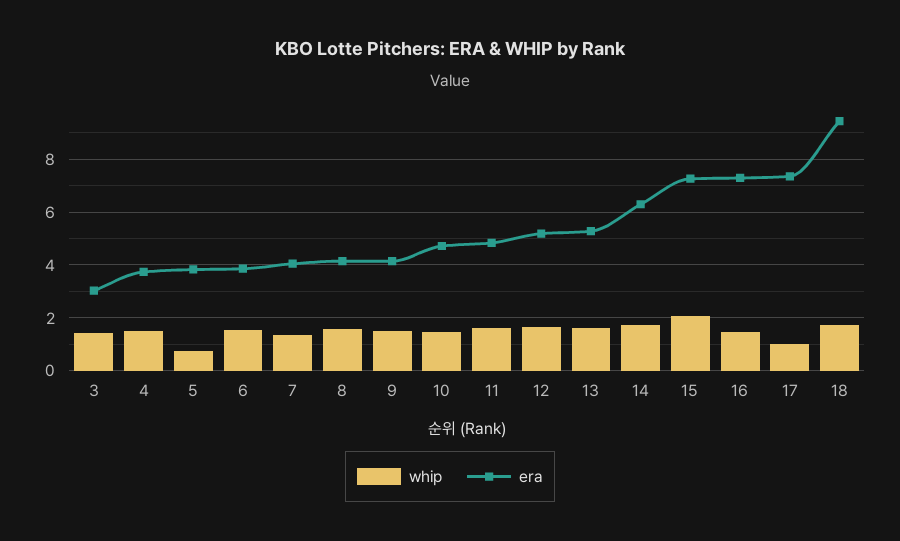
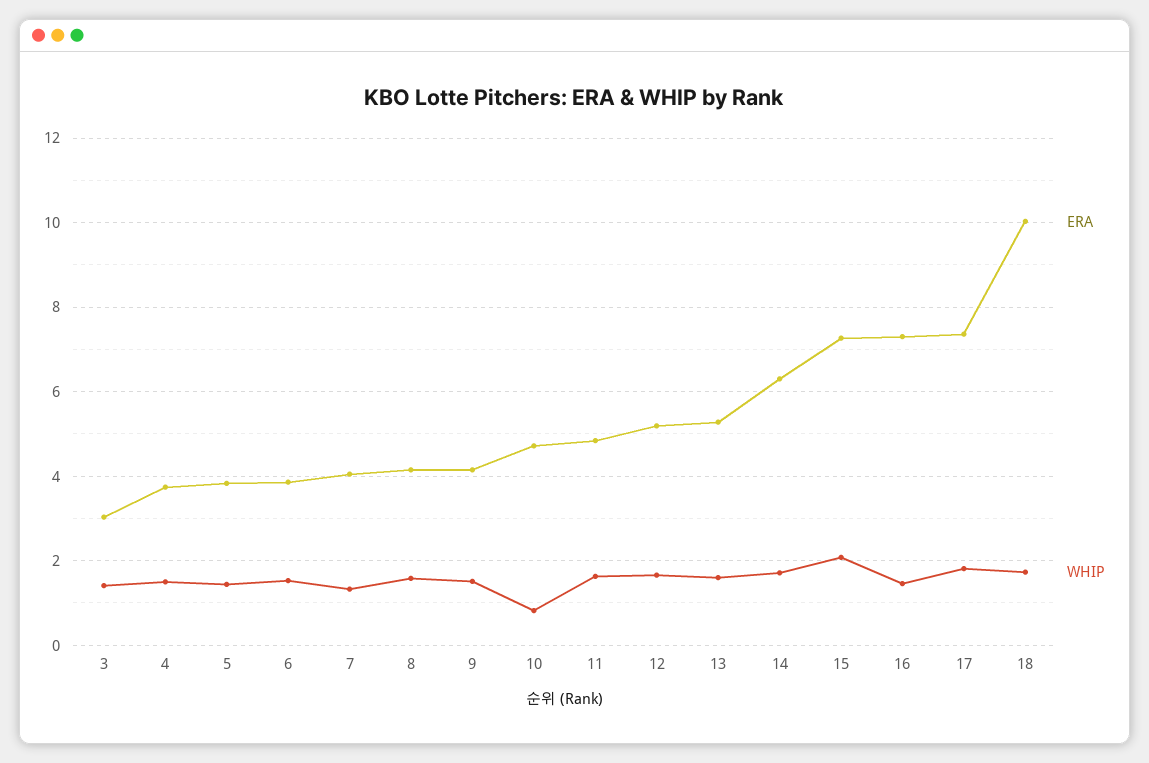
  {
    "whip": {
      "3": 1.4,
      "4": 1.6,
-     "5": 0.75,
+     "5": 1.4,
      "6": 1.6,
      "7": 1.4,
      "8": 1.6,
      "9": 1.6,
-     "10": 1.5,
+     "10": 0.8,
      "11": 1.6,
      "12": 1.6,
      "13": 1.6,
      "14": 1.8,
      "15": 2,
      "16": 1.4,
-     "17": 1,
+     "17": 1.8,
      "18": 1.8
    },
    "era": {
      "3": 3,
      "4": 3.8,
      "5": 3.8,
      "6": 3.8,
      "7": 4,
      "8": 4.2,
      "9": 4.2,
      "10": 4.8,
      "11": 4.8,
      "12": 5.2,
      "13": 5.2,
      "14": 6.4,
      "15": 7.2,
      "16": 7.4,
      "17": 7.4,
-     "18": 9.5
+     "18": 10
    }
  }

